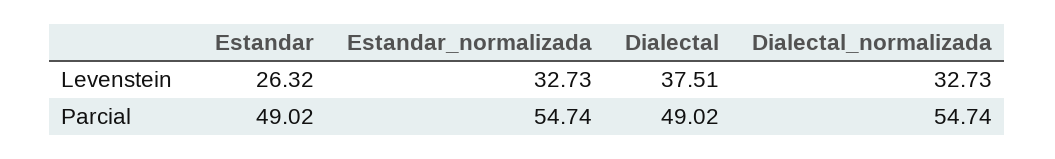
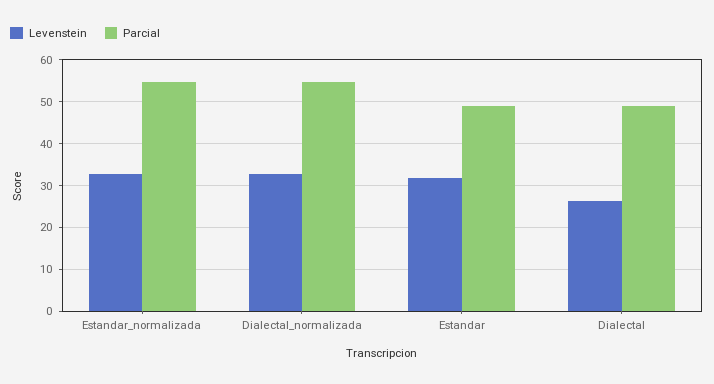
  {
    "Levenstein": {
-     "Estandar": 26.32,
+     "Estandar": 32,
      "Estandar_normalizada": 32.73,
-     "Dialectal": 37.51,
+     "Dialectal": 26,
      "Dialectal_normalizada": 32.73
    },
    "Parcial": {
      "Estandar": 49.02,
      "Estandar_normalizada": 54.74,
      "Dialectal": 49.02,
      "Dialectal_normalizada": 54.74
    }
  }

